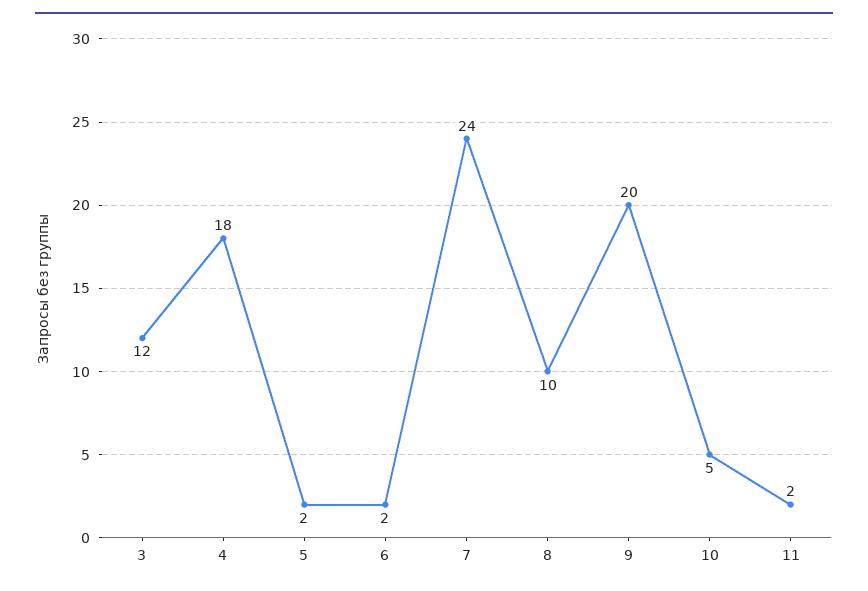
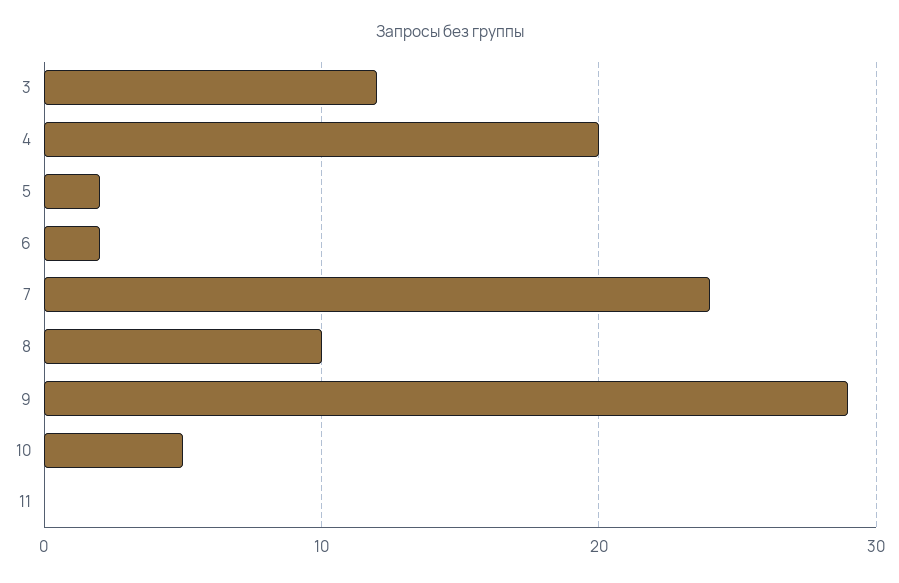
  {
    "3": 12,
-   "4": 18,
+   "4": 20,
    "5": 2,
    "6": 2,
    "7": 24,
    "8": 10,
-   "9": 20,
+   "9": 29,
    "10": 5,
-   "11": 2
+   "11": 0
  }

